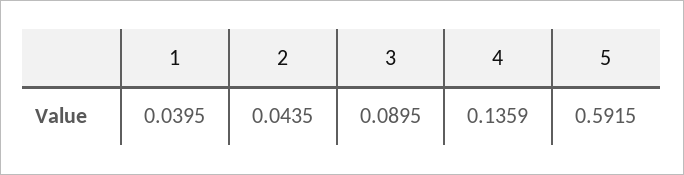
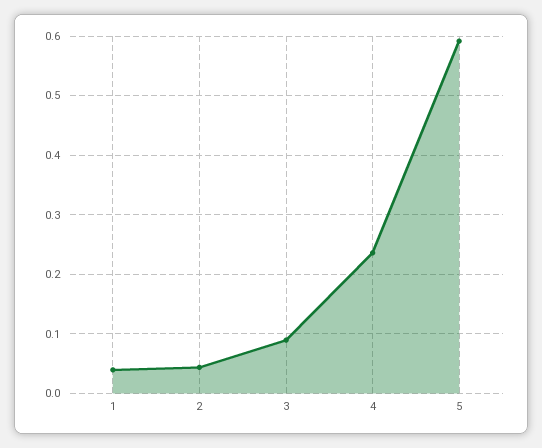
  {
    "1": 0.0395,
    "2": 0.0435,
    "3": 0.0895,
-   "4": 0.1359,
+   "4": 0.24,
    "5": 0.5915
  }

